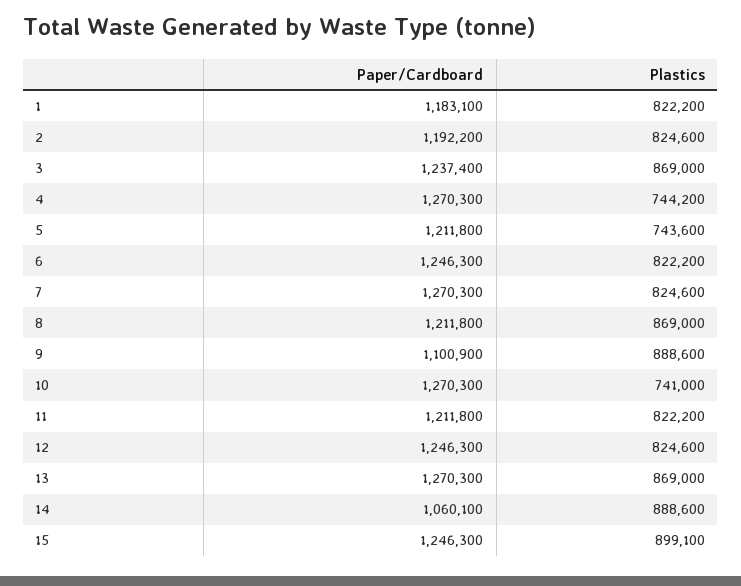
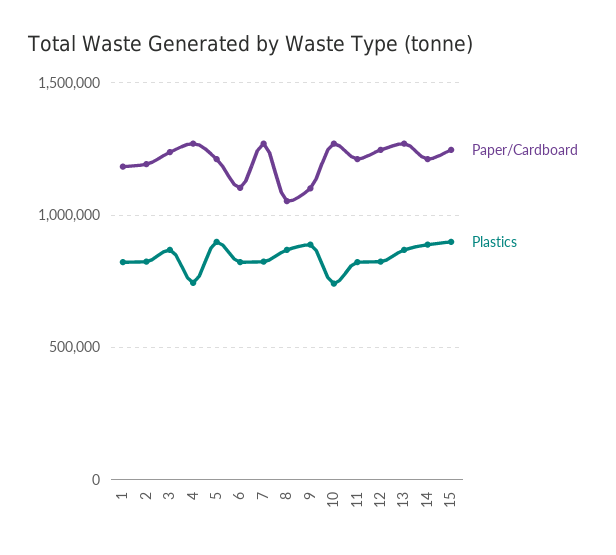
  {
    "Paper/Cardboard": {
      "1": 1183100,
      "2": 1192200,
      "3": 1237400,
      "4": 1270300,
      "5": 1211800,
-     "6": 1246300,
+     "6": 1100000,
      "7": 1270300,
-     "8": 1211800,
+     "8": 1050000,
      "9": 1100900,
      "10": 1270300,
      "11": 1211800,
      "12": 1246300,
      "13": 1270300,
-     "14": 1060100,
+     "14": 1200000,
      "15": 1246300
    },
    "Plastics": {
      "1": 822200,
      "2": 824600,
      "3": 869000,
      "4": 744200,
-     "5": 743600,
+     "5": 900000,
      "6": 822200,
      "7": 824600,
      "8": 869000,
      "9": 888600,
      "10": 741000,
      "11": 822200,
      "12": 824600,
      "13": 869000,
      "14": 888600,
      "15": 899100
    }
  }

